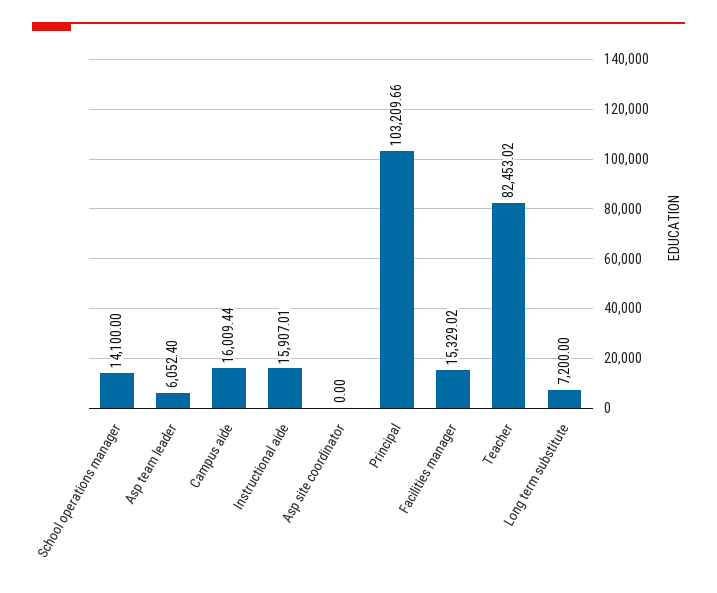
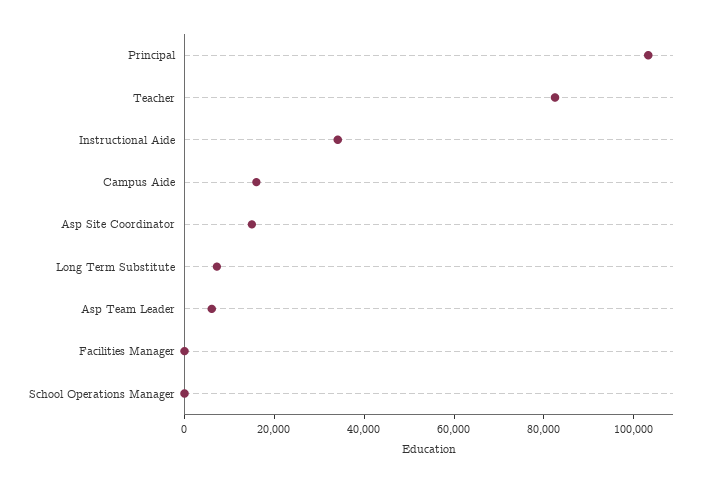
  {
-   "School operations manager": 14100,
+   "School operations manager": 0,
    "Asp team leader": 6052.4,
    "Campus aide": 16009.44,
-   "Instructional aide": 15907.01,
+   "Instructional aide": 35000,
-   "Asp site coordinator": 0,
+   "Asp site coordinator": 15000,
    "Principal": 103209.66,
-   "Facilities manager": 15329.02,
+   "Facilities manager": 0,
    "Teacher": 82453.02,
    "Long term substitute": 7200
  }

